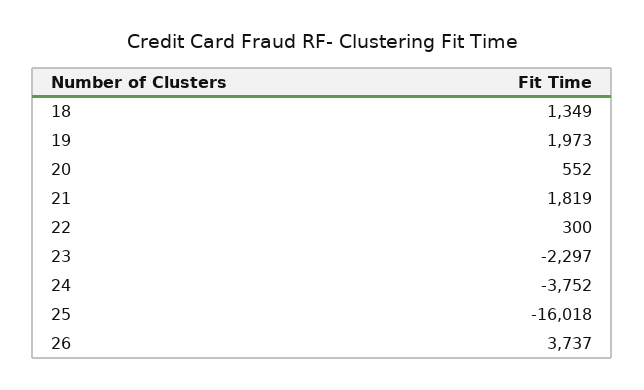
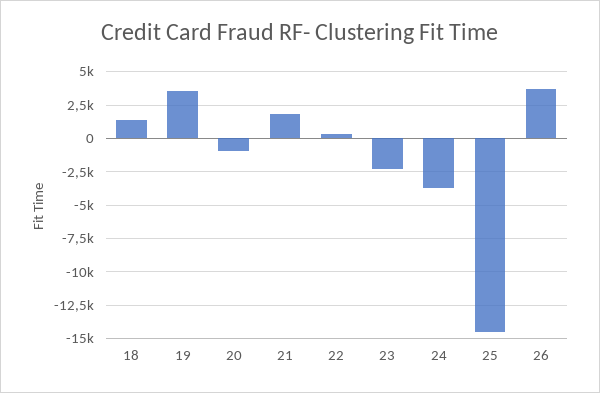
  {
    "18": 1349,
-   "19": 1973,
+   "19": 3500,
-   "20": 552,
+   "20": -1000,
    "21": 1819,
    "22": 300,
    "23": -2297,
    "24": -3752,
-   "25": -16018,
+   "25": -14500,
    "26": 3737
  }

